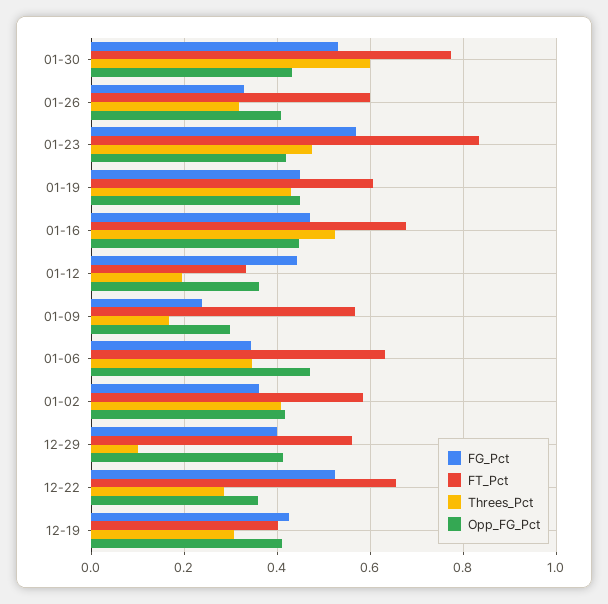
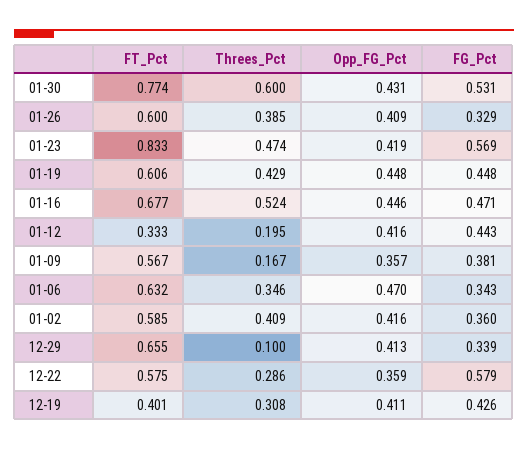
  {
    "FG_Pct": {
      "01-30": 0.531,
      "01-26": 0.329,
      "01-23": 0.569,
      "01-19": 0.448,
      "01-16": 0.471,
      "01-12": 0.443,
-     "01-09": 0.24,
+     "01-09": 0.381,
      "01-06": 0.343,
      "01-02": 0.36,
-     "12-29": 0.4,
+     "12-29": 0.339,
-     "12-22": 0.52,
+     "12-22": 0.579,
      "12-19": 0.426
    },
    "FT_Pct": {
      "01-30": 0.774,
      "01-26": 0.6,
      "01-23": 0.833,
      "01-19": 0.606,
      "01-16": 0.677,
      "01-12": 0.333,
      "01-09": 0.567,
      "01-06": 0.632,
      "01-02": 0.585,
-     "12-29": 0.56,
+     "12-29": 0.655,
-     "12-22": 0.66,
+     "12-22": 0.575,
      "12-19": 0.401
    },
    "Threes_Pct": {
      "01-30": 0.6,
-     "01-26": 0.32,
+     "01-26": 0.385,
      "01-23": 0.474,
      "01-19": 0.429,
      "01-16": 0.524,
      "01-12": 0.195,
      "01-09": 0.167,
      "01-06": 0.346,
      "01-02": 0.409,
      "12-29": 0.1,
      "12-22": 0.286,
      "12-19": 0.308
    },
    "Opp_FG_Pct": {
      "01-30": 0.431,
      "01-26": 0.409,
      "01-23": 0.419,
      "01-19": 0.448,
      "01-16": 0.446,
-     "01-12": 0.36,
+     "01-12": 0.416,
-     "01-09": 0.3,
+     "01-09": 0.357,
      "01-06": 0.47,
      "01-02": 0.416,
      "12-29": 0.413,
      "12-22": 0.359,
      "12-19": 0.411
    }
  }

